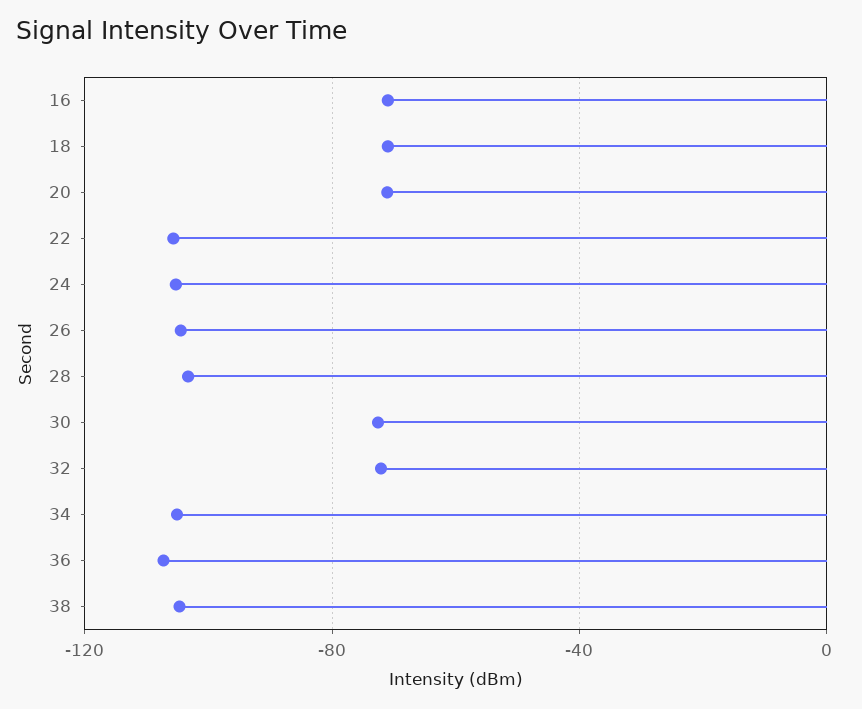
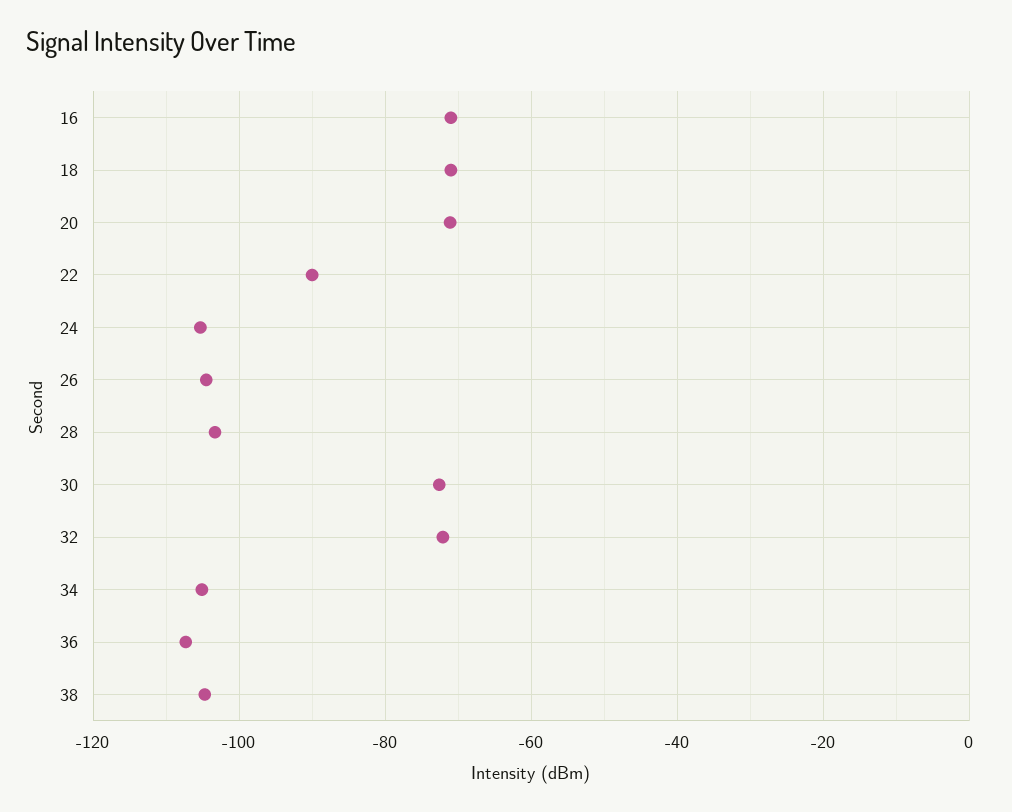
  {
    "16": -72,
    "18": -72,
    "20": -72,
-   "22": -105,
+   "22": -90,
    "24": -106,
    "26": -104,
    "28": -104,
    "30": -72,
    "32": -72,
    "34": -106,
    "36": -108,
    "38": -104
  }

